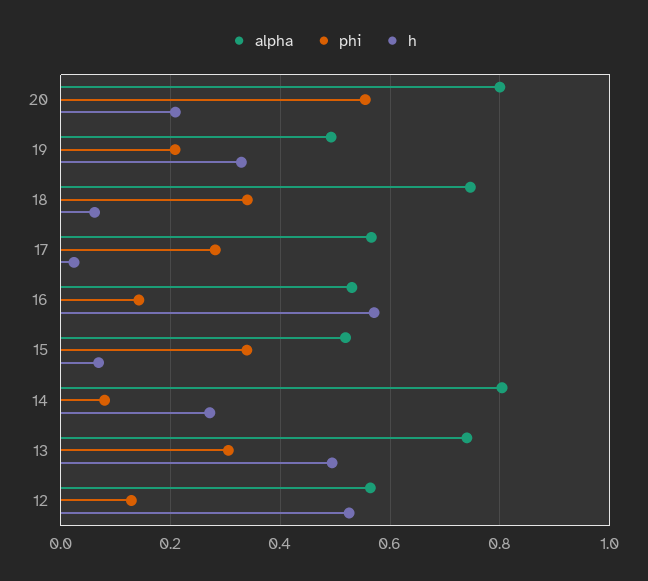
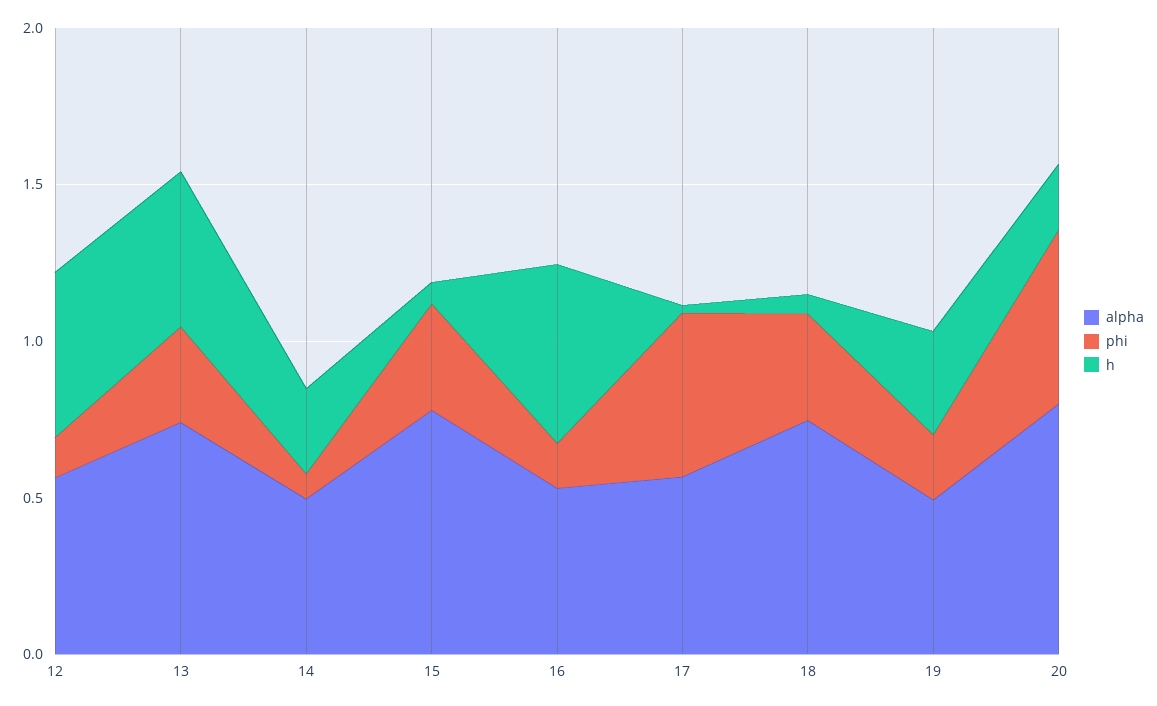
  {
    "alpha": {
      "20": 0.8,
      "19": 0.5,
      "18": 0.74,
      "17": 0.56,
      "16": 0.54,
-     "15": 0.52,
+     "15": 0.8,
-     "14": 0.8,
+     "14": 0.5,
      "13": 0.74,
      "12": 0.56
    },
    "phi": {
      "20": 0.56,
      "19": 0.2,
      "18": 0.34,
-     "17": 0.28,
+     "17": 0.5,
      "16": 0.14,
      "15": 0.34,
      "14": 0.08,
      "13": 0.3,
      "12": 0.12
    },
    "h": {
      "20": 0.2,
      "19": 0.32,
      "18": 0.06,
      "17": 0.02,
      "16": 0.58,
      "15": 0.06,
      "14": 0.28,
      "13": 0.5,
      "12": 0.52
    }
  }

